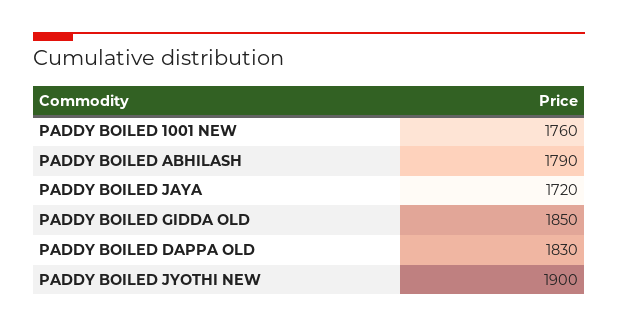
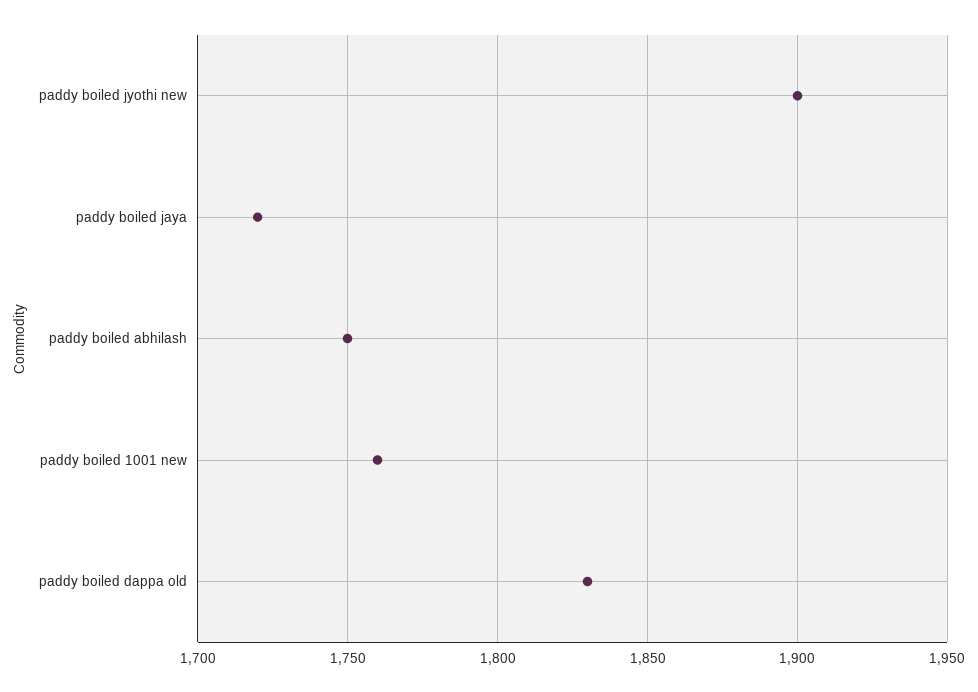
  {
    "PADDY BOILED 1001 NEW": 1760,
-   "PADDY BOILED ABHILASH": 1790,
+   "PADDY BOILED ABHILASH": 1750,
    "PADDY BOILED JAYA": 1720,
-   "PADDY BOILED GIDDA OLD": 1850,
    "PADDY BOILED DAPPA OLD": 1830,
    "PADDY BOILED JYOTHI NEW": 1900
  }

